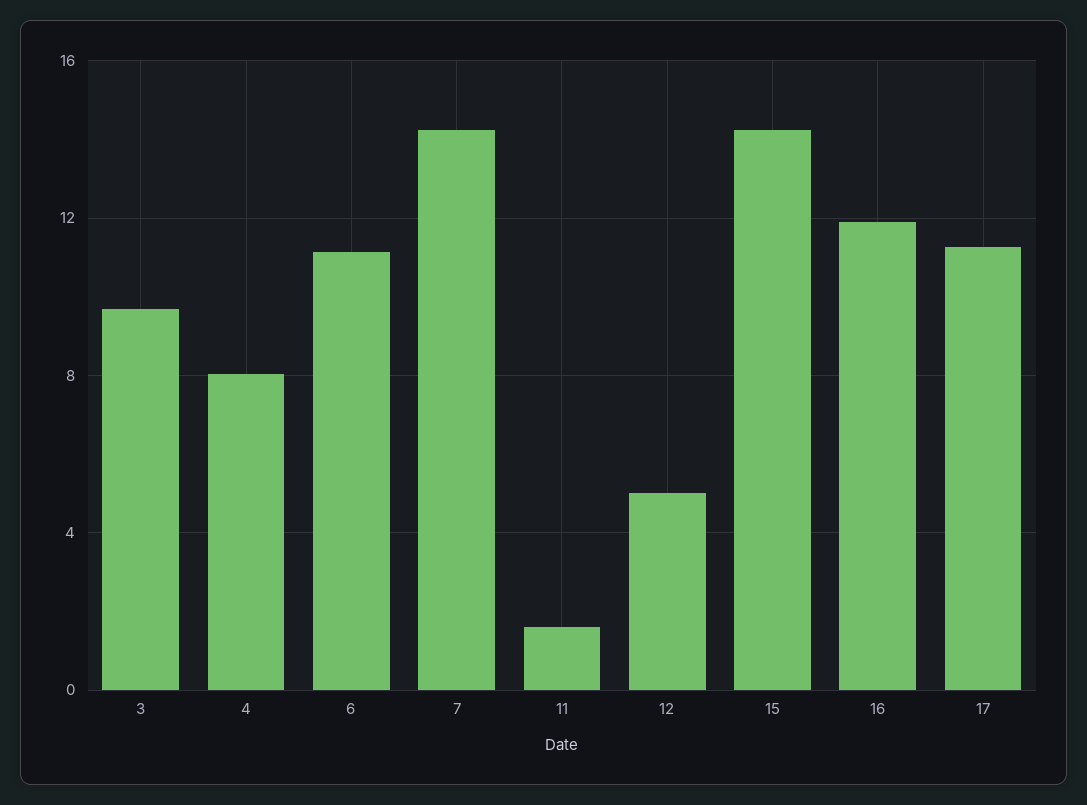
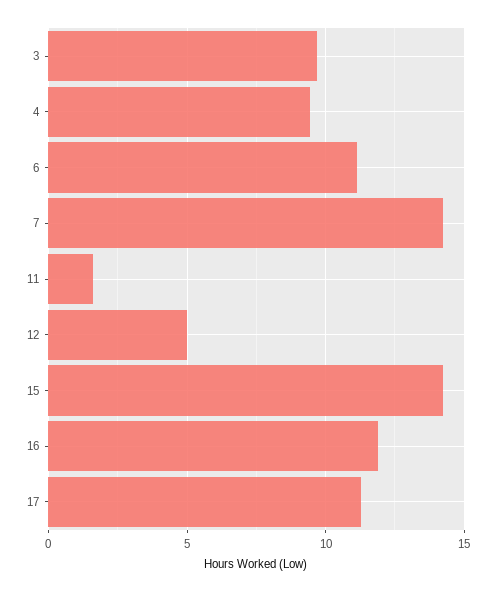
  {
    "3": 9.5,
-   "4": 8,
+   "4": 9.5,
    "6": 11,
    "7": 14,
    "11": 1.5,
    "12": 5,
    "15": 14,
    "16": 12,
    "17": 11.5
  }

